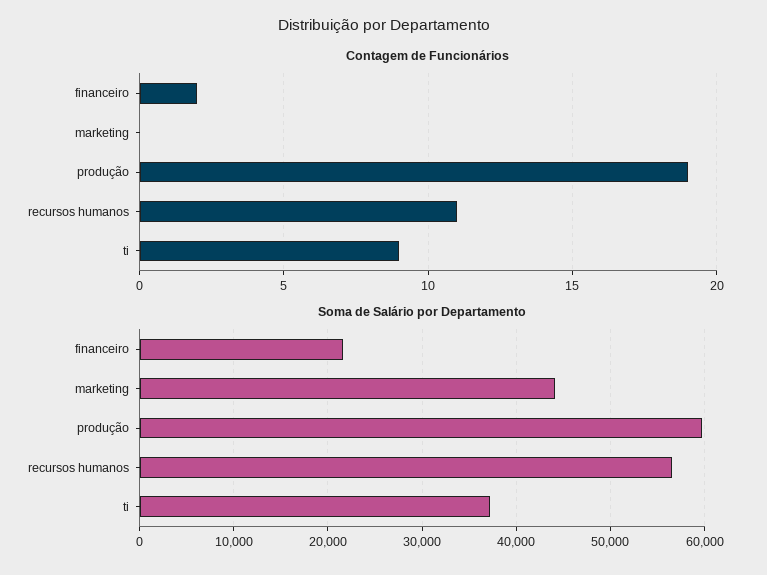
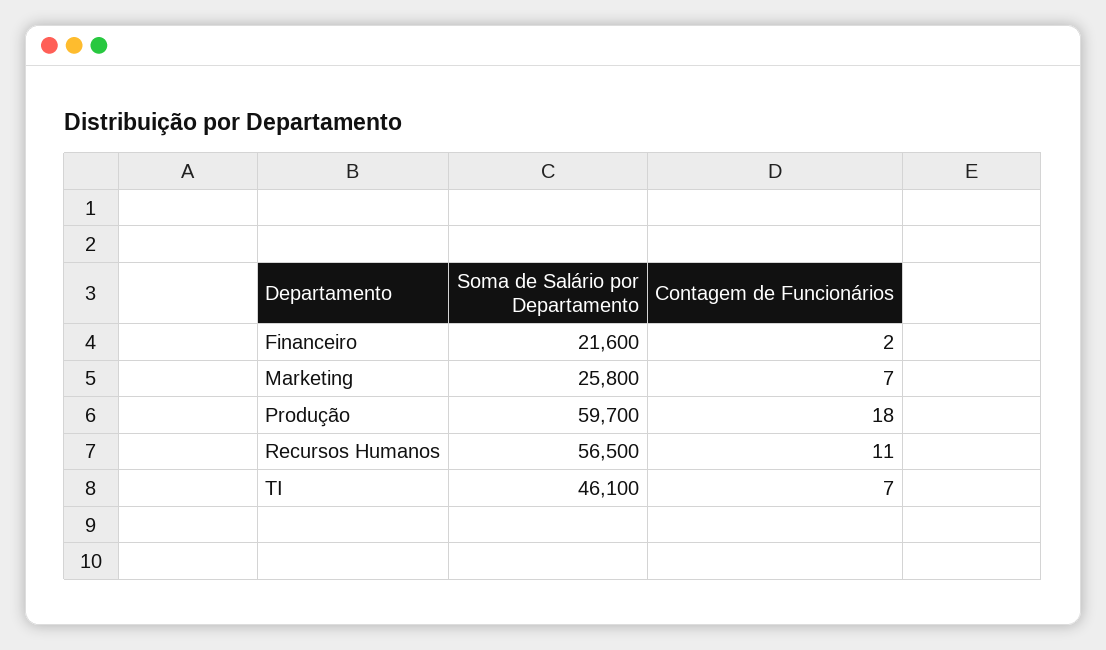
  {
    "Contagem de Funcionários": {
      "financeiro": 2,
-     "marketing": 0,
+     "marketing": 7,
-     "produção": 19,
+     "produção": 18,
      "recursos humanos": 11,
-     "ti": 9
+     "ti": 7
    },
    "Soma de Salário por Departamento": {
      "financeiro": 21600,
-     "marketing": 44000,
+     "marketing": 25800,
      "produção": 59700,
      "recursos humanos": 56500,
-     "ti": 37000
+     "ti": 46100
    }
  }

